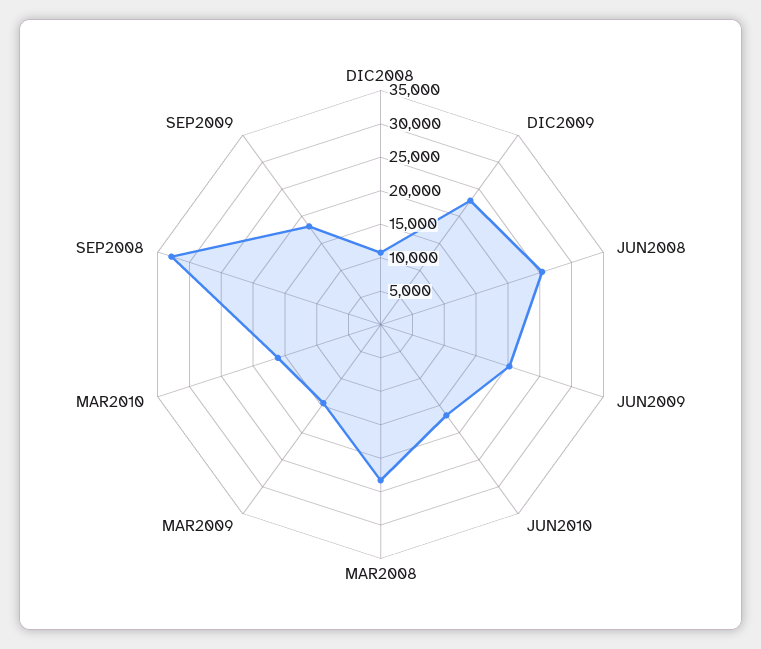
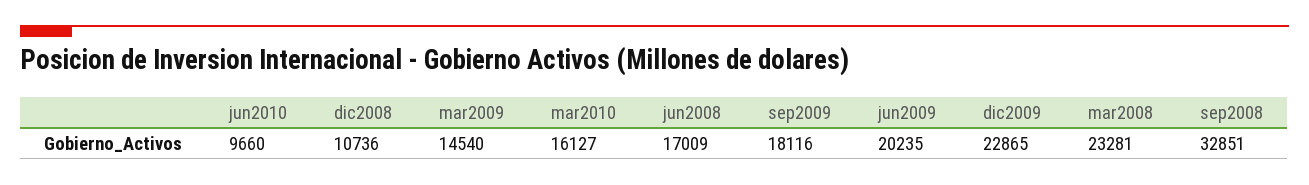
  {
    "DIC2008": 10736,
    "DIC2009": 22865,
-   "JUN2008": 25000,
+   "JUN2008": 17009,
    "JUN2009": 20235,
-   "JUN2010": 17500,
+   "JUN2010": 9660,
    "MAR2008": 23281,
    "MAR2009": 14540,
    "MAR2010": 16127,
    "SEP2008": 32851,
    "SEP2009": 18116
  }

